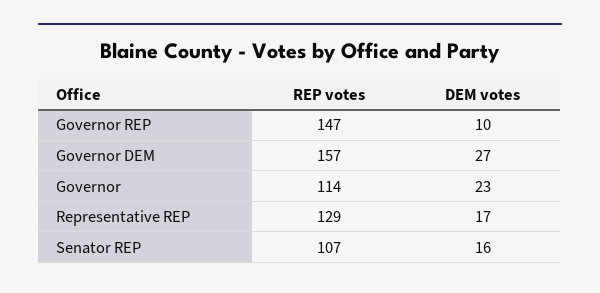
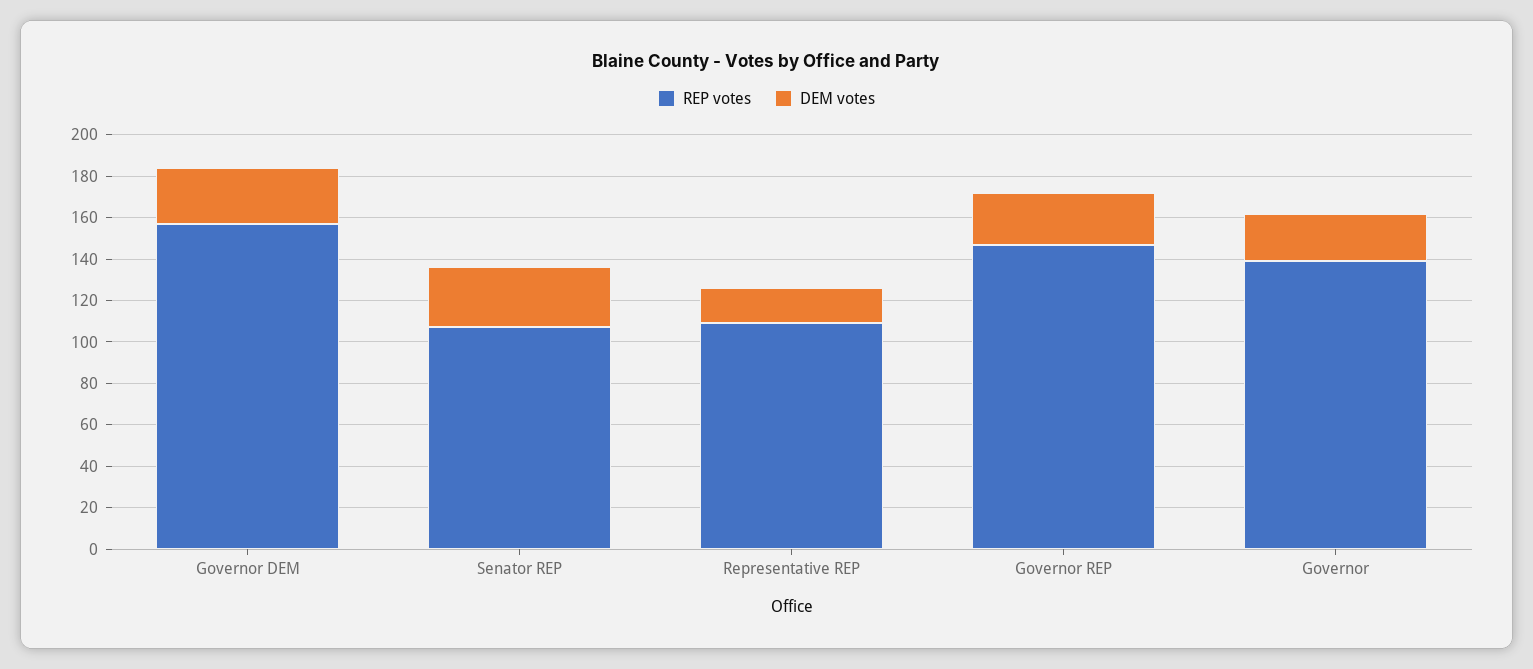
  {
    "REP votes": {
      "Governor REP": 147,
      "Governor DEM": 157,
-     "Governor": 114,
+     "Governor": 140,
-     "Representative REP": 129,
+     "Representative REP": 110,
      "Senator REP": 107
    },
    "DEM votes": {
-     "Governor REP": 10,
+     "Governor REP": 25,
      "Governor DEM": 27,
      "Governor": 23,
      "Representative REP": 17,
-     "Senator REP": 16
+     "Senator REP": 30
    }
  }

